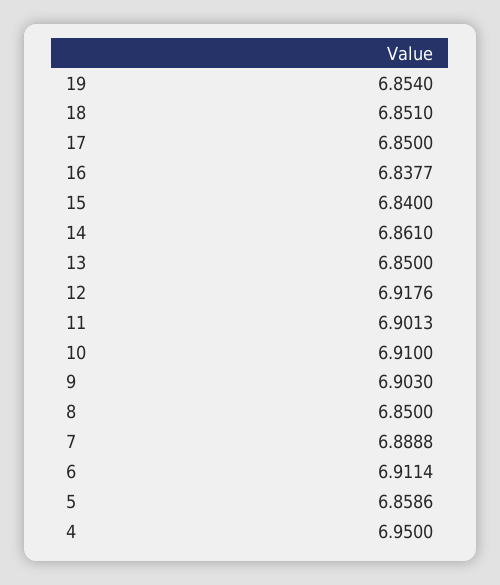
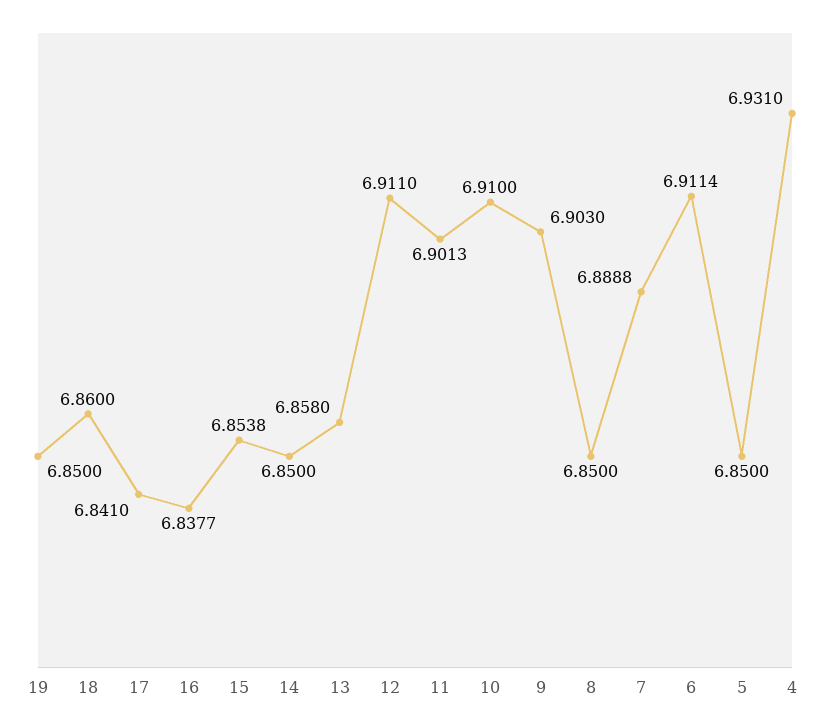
  {
-   "19": 6.854,
+   "19": 6.85,
-   "18": 6.851,
+   "18": 6.86,
-   "17": 6.85,
+   "17": 6.841,
    "16": 6.8377,
-   "15": 6.84,
+   "15": 6.8538,
-   "14": 6.861,
+   "14": 6.85,
-   "13": 6.85,
+   "13": 6.858,
-   "12": 6.9176,
+   "12": 6.911,
    "11": 6.9013,
    "10": 6.91,
    "9": 6.903,
    "8": 6.85,
    "7": 6.8888,
    "6": 6.9114,
-   "5": 6.8586,
+   "5": 6.85,
-   "4": 6.95
+   "4": 6.931
  }

